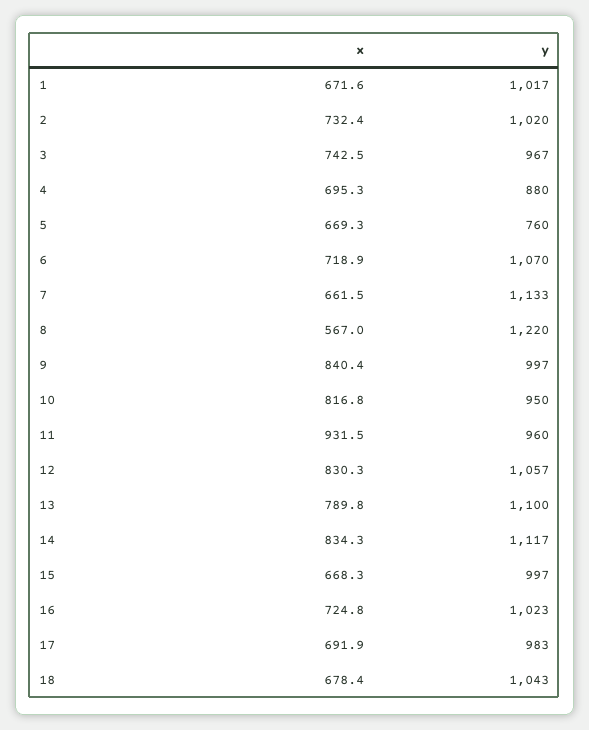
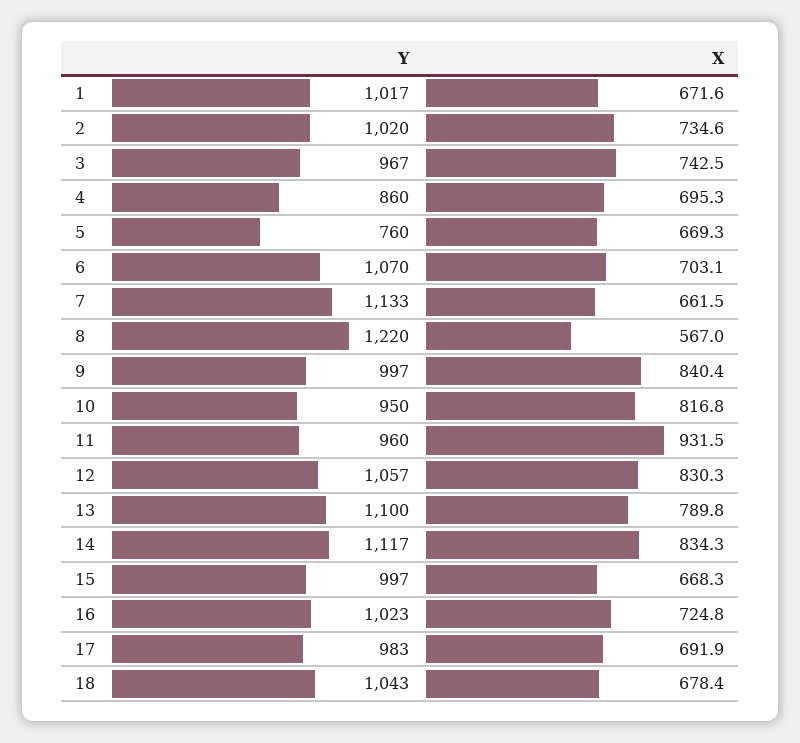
  {
    "x": {
      "1": 671.6,
-     "2": 732.4,
+     "2": 734.6,
      "3": 742.5,
      "4": 695.3,
      "5": 669.3,
-     "6": 718.9,
+     "6": 703.1,
      "7": 661.5,
      "8": 567,
      "9": 840.4,
      "10": 816.8,
      "11": 931.5,
      "12": 830.3,
      "13": 789.8,
      "14": 834.3,
      "15": 668.3,
      "16": 724.8,
      "17": 691.9,
      "18": 678.4
    },
    "y": {
      "1": 1017,
      "2": 1020,
      "3": 967,
-     "4": 880,
+     "4": 860,
      "5": 760,
      "6": 1070,
      "7": 1133,
      "8": 1220,
      "9": 997,
      "10": 950,
      "11": 960,
      "12": 1057,
      "13": 1100,
      "14": 1117,
      "15": 997,
      "16": 1023,
      "17": 983,
      "18": 1043
    }
  }

